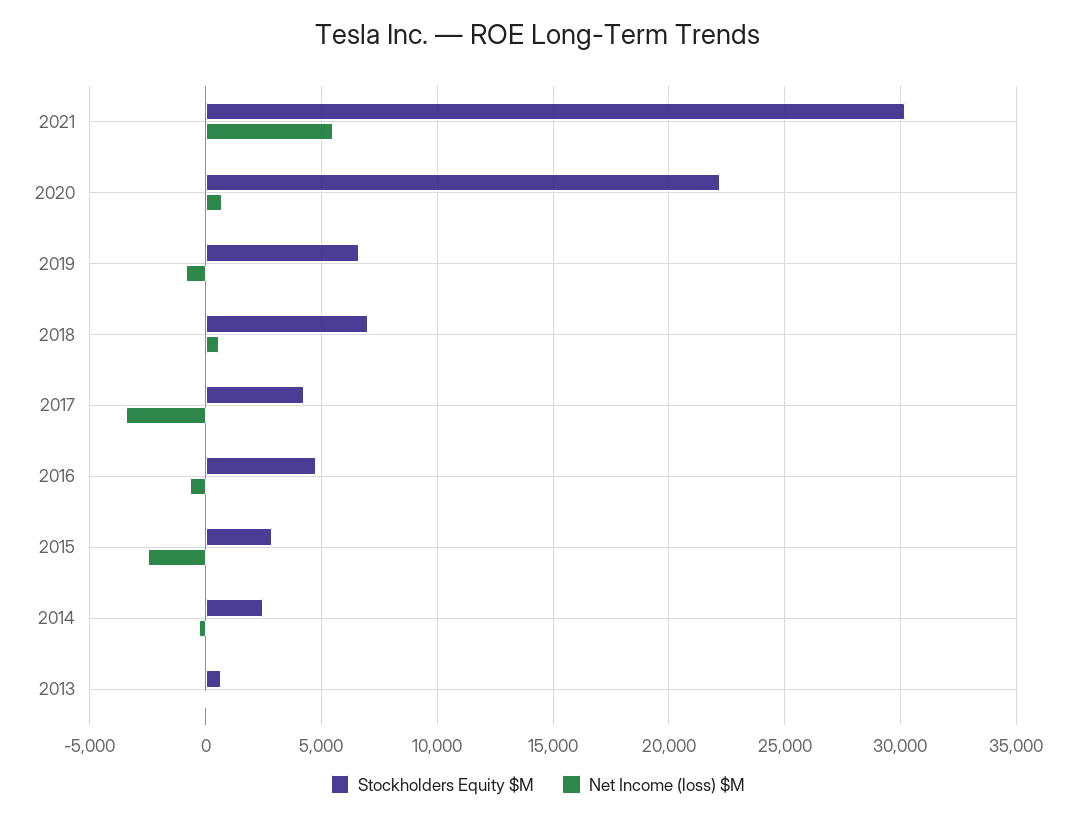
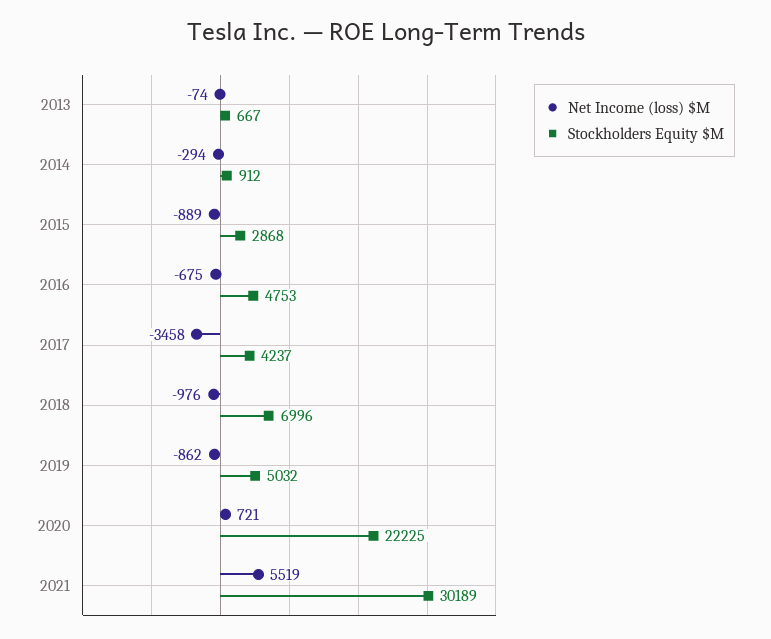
  {
    "Stockholders Equity $M": {
      "2021": 30189,
      "2020": 22225,
-     "2019": 6500,
+     "2019": 5032,
      "2018": 6996,
      "2017": 4237,
      "2016": 4753,
      "2015": 2868,
-     "2014": 2500,
+     "2014": 912,
      "2013": 667
    },
    "Net Income (loss) $M": {
      "2021": 5519,
      "2020": 721,
      "2019": -862,
-     "2018": 500,
+     "2018": -976,
      "2017": -3458,
      "2016": -675,
-     "2015": -2500,
+     "2015": -889,
      "2014": -294,
      "2013": -74
    }
  }

